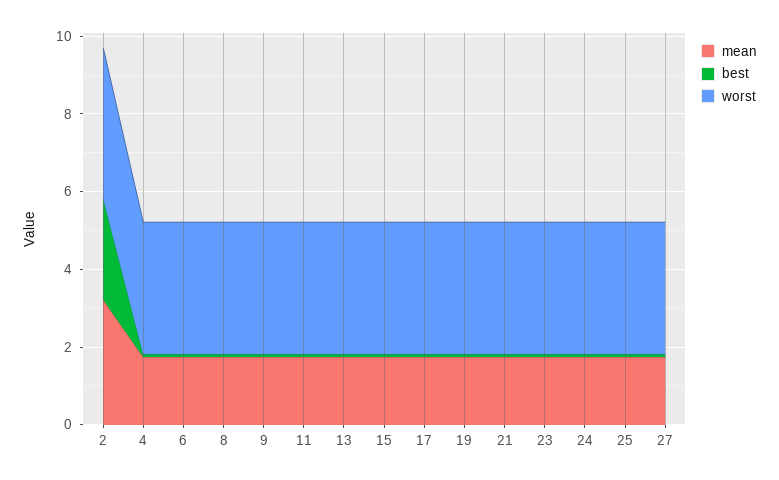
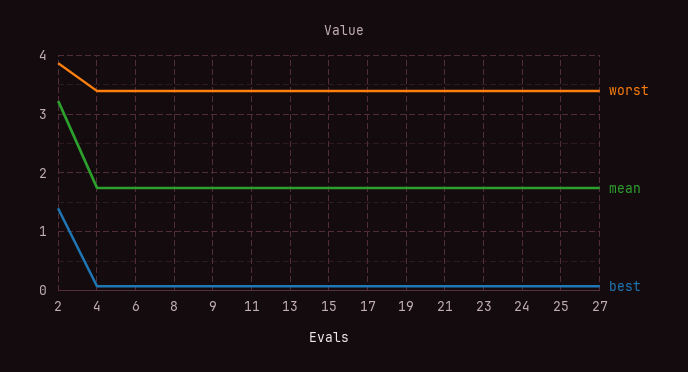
  {
    "mean": {
      "2": 3.2,
      "4": 1.8,
      "6": 1.8,
      "8": 1.8,
      "9": 1.8,
      "11": 1.8,
      "13": 1.8,
      "15": 1.8,
      "17": 1.8,
      "19": 1.8,
      "21": 1.8,
      "23": 1.8,
      "24": 1.8,
      "25": 1.8,
      "27": 1.8
    },
    "best": {
-     "2": 2.5,
+     "2": 1.4,
      "4": 0,
      "6": 0,
      "8": 0,
      "9": 0,
      "11": 0,
      "13": 0,
      "15": 0,
      "17": 0,
      "19": 0,
      "21": 0,
      "23": 0,
      "24": 0,
      "25": 0,
      "27": 0
    },
    "worst": {
      "2": 3.8,
      "4": 3.4,
      "6": 3.4,
      "8": 3.4,
      "9": 3.4,
      "11": 3.4,
      "13": 3.4,
      "15": 3.4,
      "17": 3.4,
      "19": 3.4,
      "21": 3.4,
      "23": 3.4,
      "24": 3.4,
      "25": 3.4,
      "27": 3.4
    }
  }

